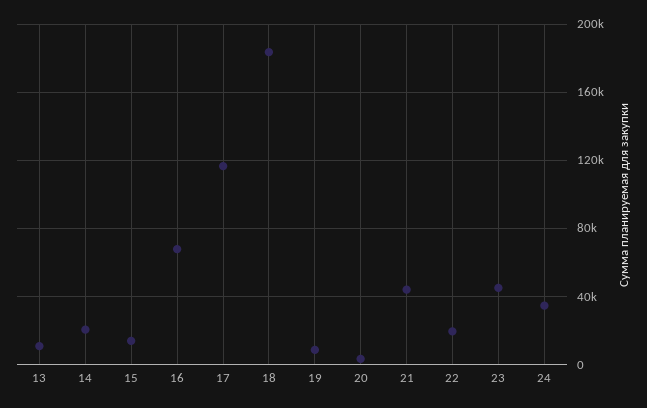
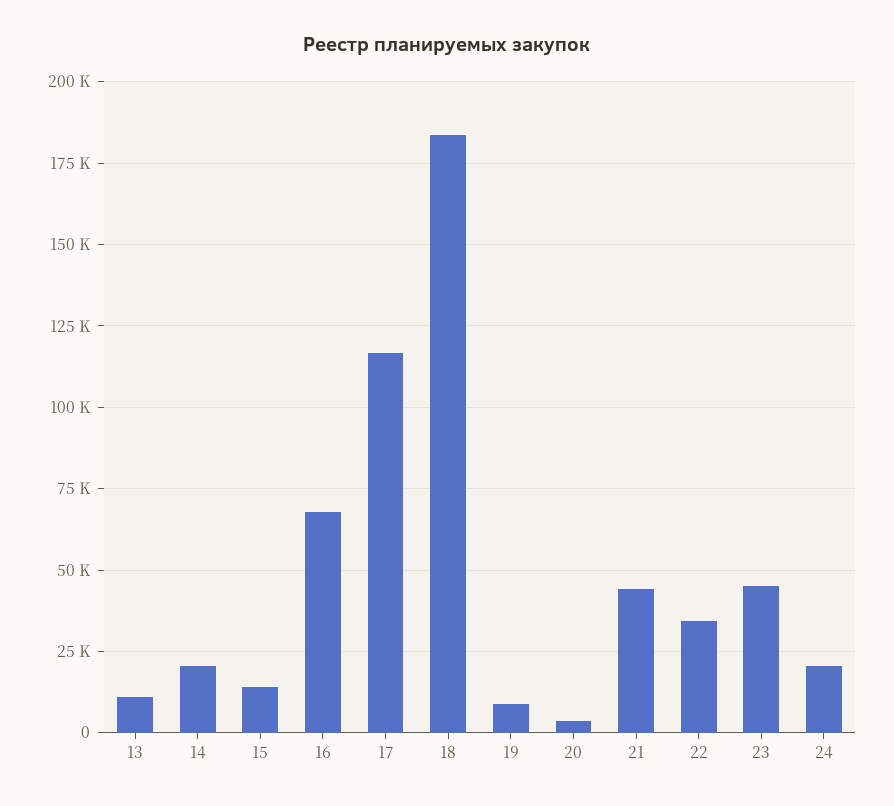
  {
    "13": 10000,
    "14": 20000,
    "15": 15000,
    "16": 67500,
    "17": 117500,
    "18": 182500,
    "19": 7500,
    "20": 2500,
    "21": 45000,
-   "22": 20000,
+   "22": 35000,
    "23": 45000,
-   "24": 35000
+   "24": 20000
  }

